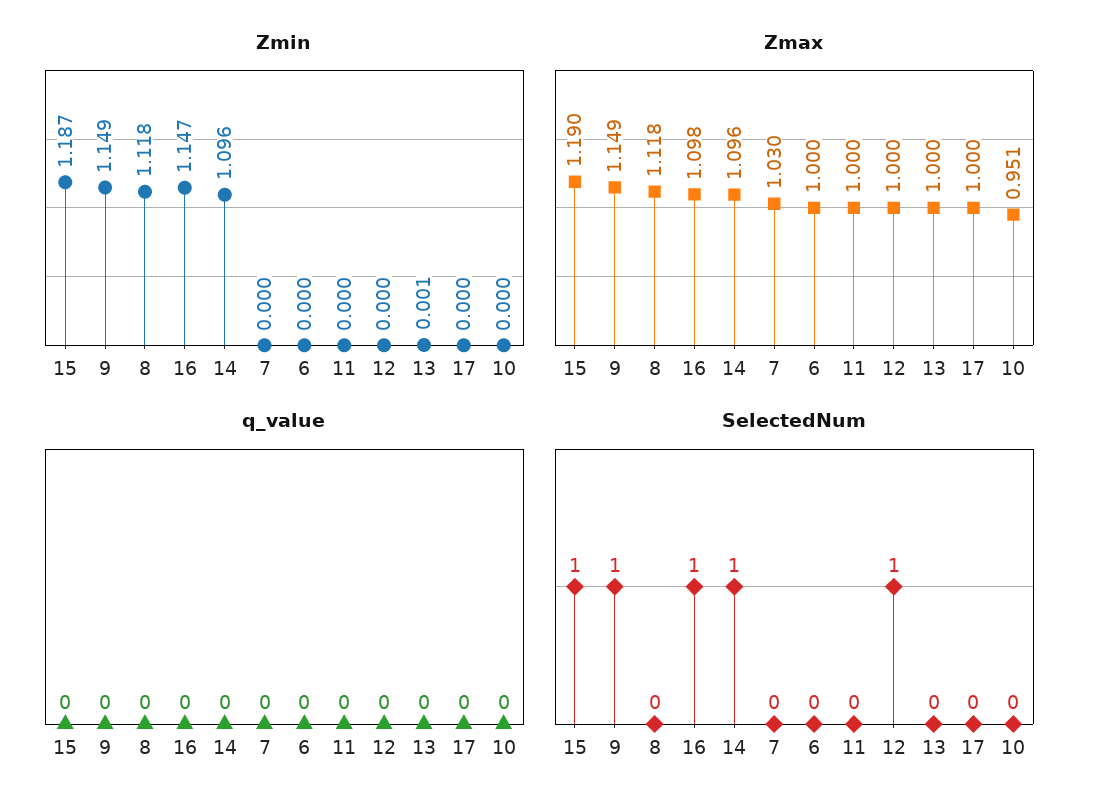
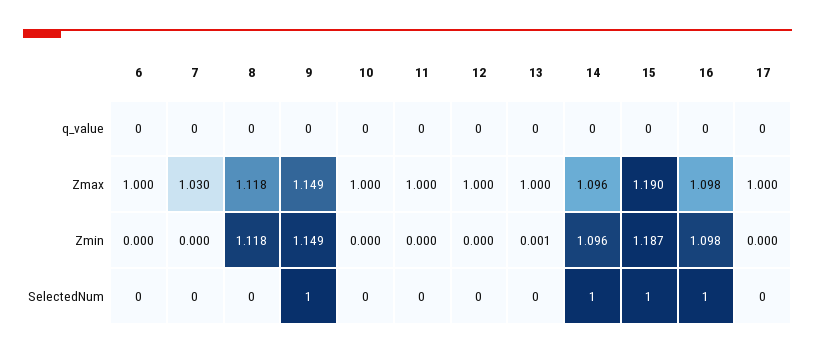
  {
    "Zmin": {
      "15": 1.187,
      "9": 1.149,
      "8": 1.118,
-     "16": 1.147,
+     "16": 1.098,
      "14": 1.096,
      "7": 0,
      "6": 0,
      "11": 0,
      "12": 0,
      "13": 0.001,
      "17": 0,
      "10": 0
    },
    "Zmax": {
      "15": 1.19,
      "9": 1.149,
      "8": 1.118,
      "16": 1.098,
      "14": 1.096,
      "7": 1.03,
      "6": 1,
      "11": 1,
      "12": 1,
      "13": 1,
      "17": 1,
-     "10": 0.951
+     "10": 1
    },
    "q_value": {
      "15": 0,
      "9": 0,
      "8": 0,
      "16": 0,
      "14": 0,
      "7": 0,
      "6": 0,
      "11": 0,
      "12": 0,
      "13": 0,
      "17": 0,
      "10": 0
    },
    "SelectedNum": {
      "15": 1,
      "9": 1,
      "8": 0,
      "16": 1,
      "14": 1,
      "7": 0,
      "6": 0,
      "11": 0,
-     "12": 1,
+     "12": 0,
      "13": 0,
      "17": 0,
      "10": 0
    }
  }

